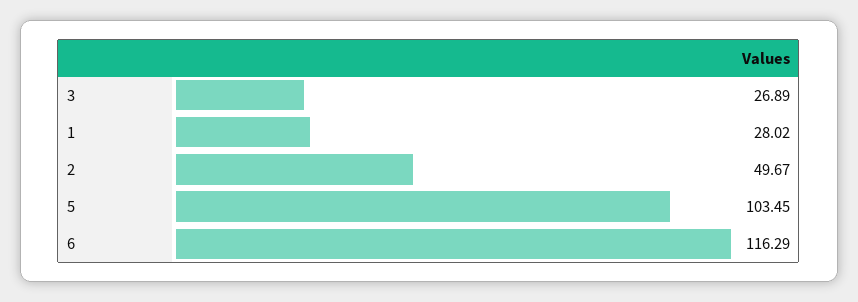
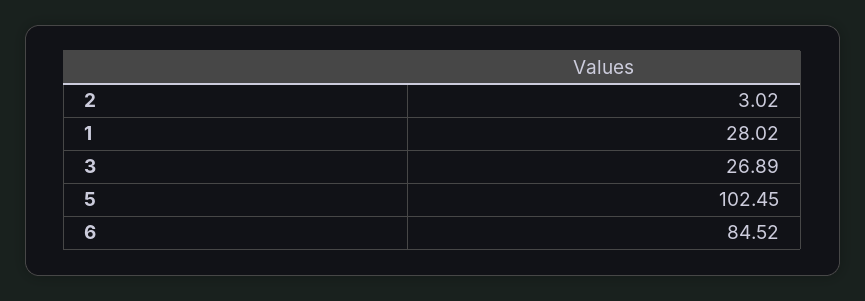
  {
    "3": 26.89,
    "1": 28.02,
-   "2": 49.67,
+   "2": 3.02,
-   "5": 103.45,
+   "5": 102.45,
-   "6": 116.29
+   "6": 84.52
  }

